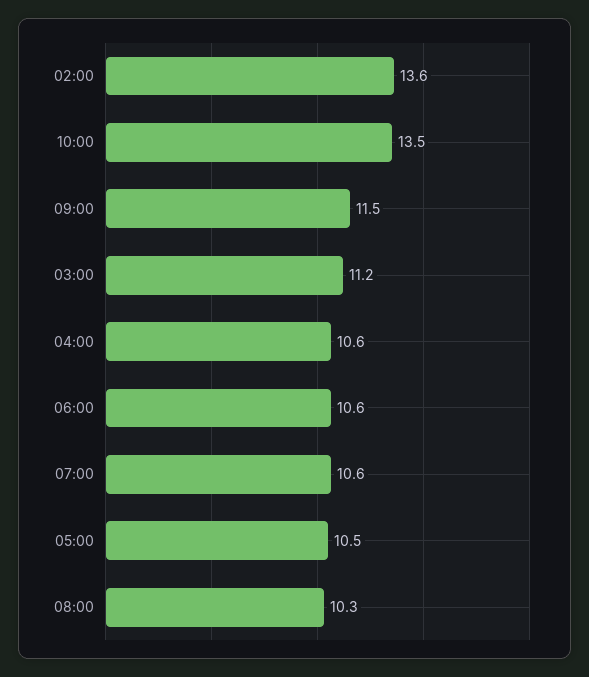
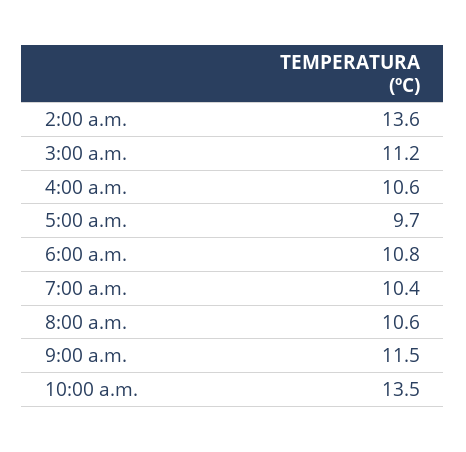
  {
    "02:00": 13.6,
    "10:00": 13.5,
    "09:00": 11.5,
    "03:00": 11.2,
    "04:00": 10.6,
-   "06:00": 10.6,
+   "06:00": 10.8,
-   "07:00": 10.6,
+   "07:00": 10.4,
-   "05:00": 10.5,
+   "05:00": 9.7,
-   "08:00": 10.3
+   "08:00": 10.6
  }

